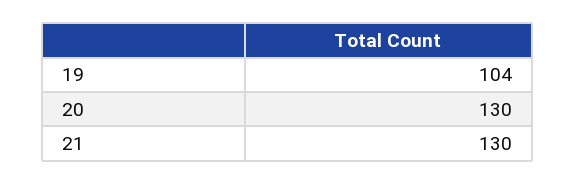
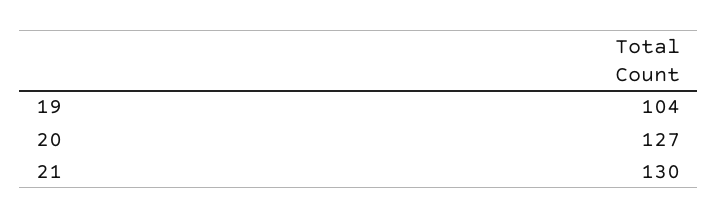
  {
    "19": 104,
-   "20": 130,
+   "20": 127,
    "21": 130
  }

